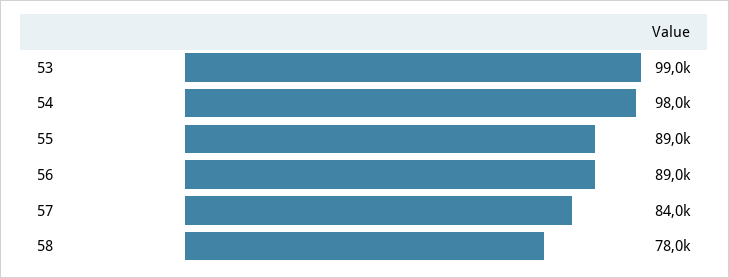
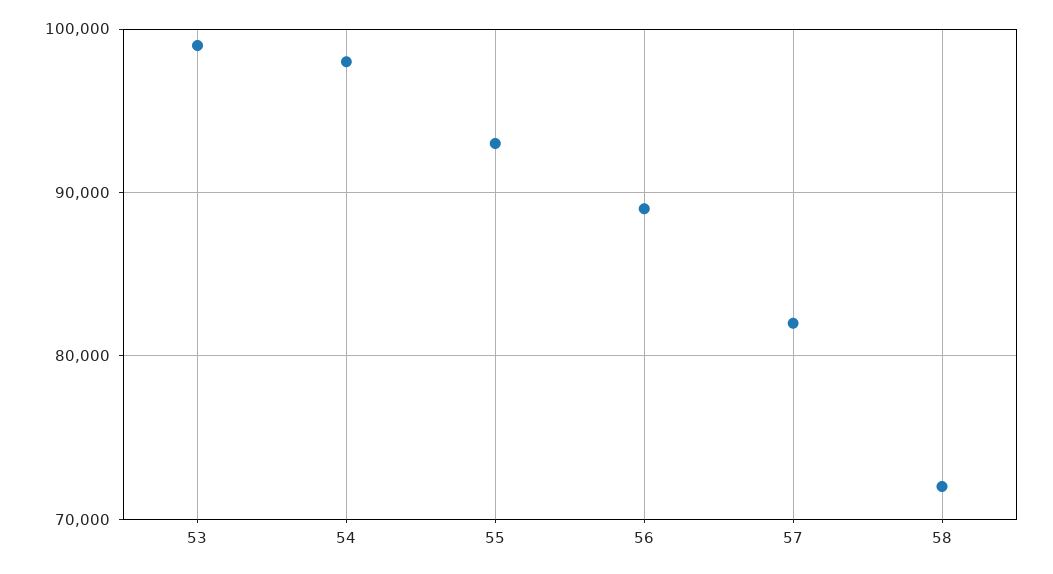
  {
    "53": 99000,
    "54": 98000,
-   "55": 89000,
+   "55": 93000,
    "56": 89000,
-   "57": 84000,
+   "57": 82000,
-   "58": 78000
+   "58": 72000
  }

